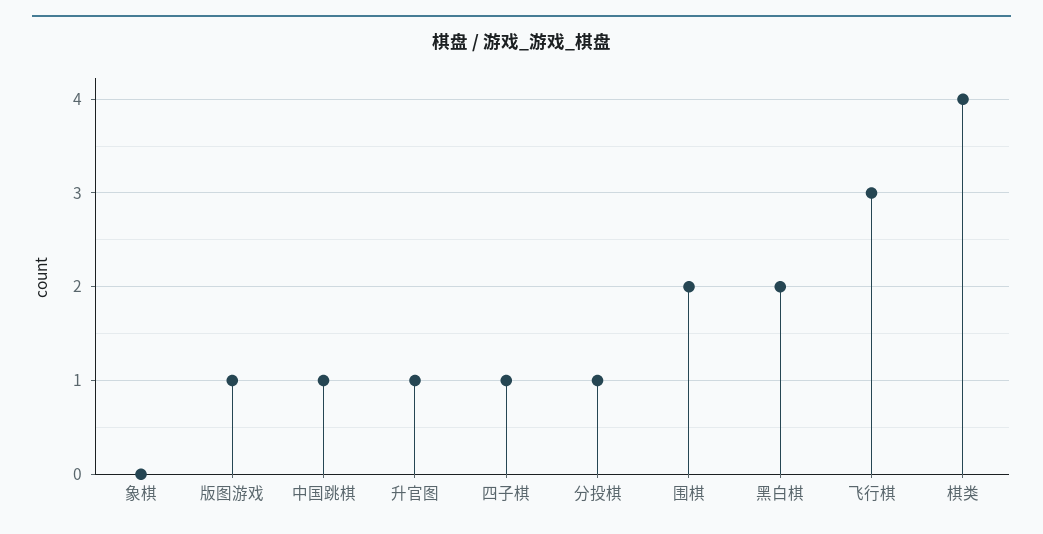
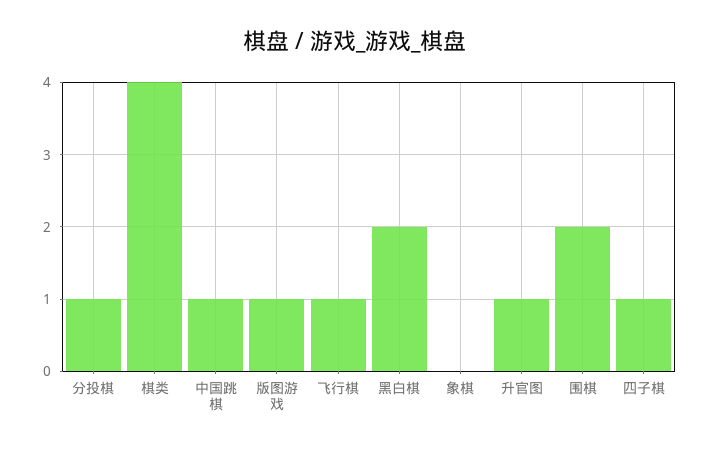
  {
    "象棋": 0,
    "版图游戏": 1,
    "中国跳棋": 1,
    "升官图": 1,
    "四子棋": 1,
    "分投棋": 1,
    "围棋": 2,
    "黑白棋": 2,
-   "飞行棋": 3,
+   "飞行棋": 1,
    "棋类": 4
  }

